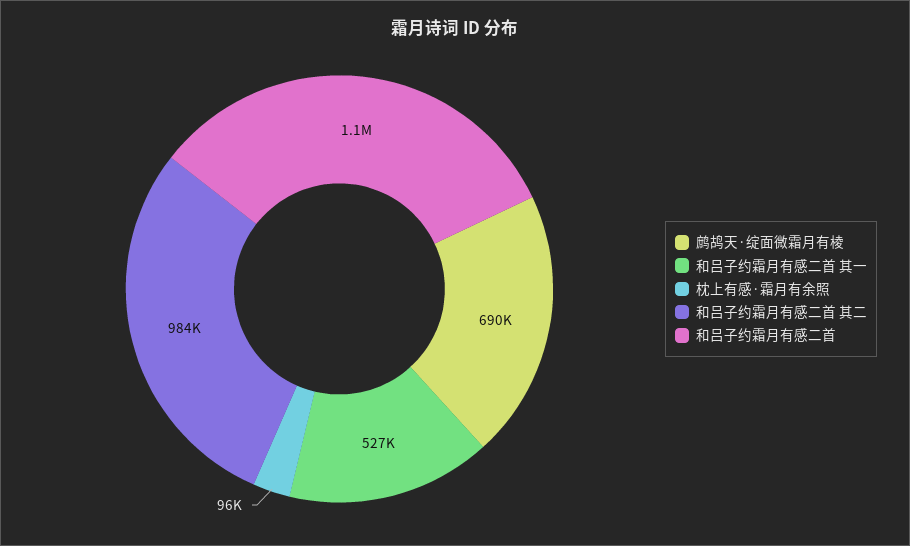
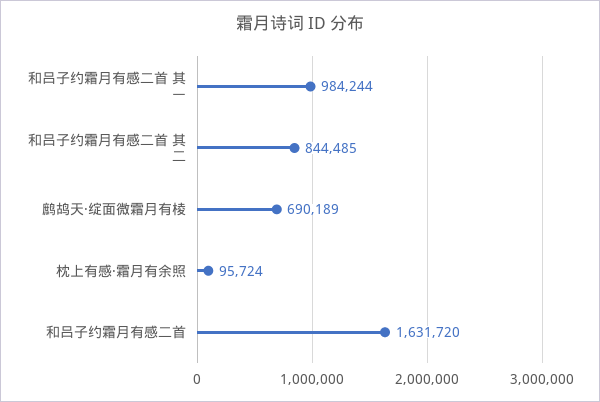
  {
    "鹧鸪天·绽面微霜月有棱": 690189,
-   "和吕子约霜月有感二首 其一": 527000,
+   "和吕子约霜月有感二首 其一": 984244,
    "枕上有感·霜月有余照": 95724,
-   "和吕子约霜月有感二首 其二": 984000,
+   "和吕子约霜月有感二首 其二": 844485,
-   "和吕子约霜月有感二首": 1100000
+   "和吕子约霜月有感二首": 1631720
  }

